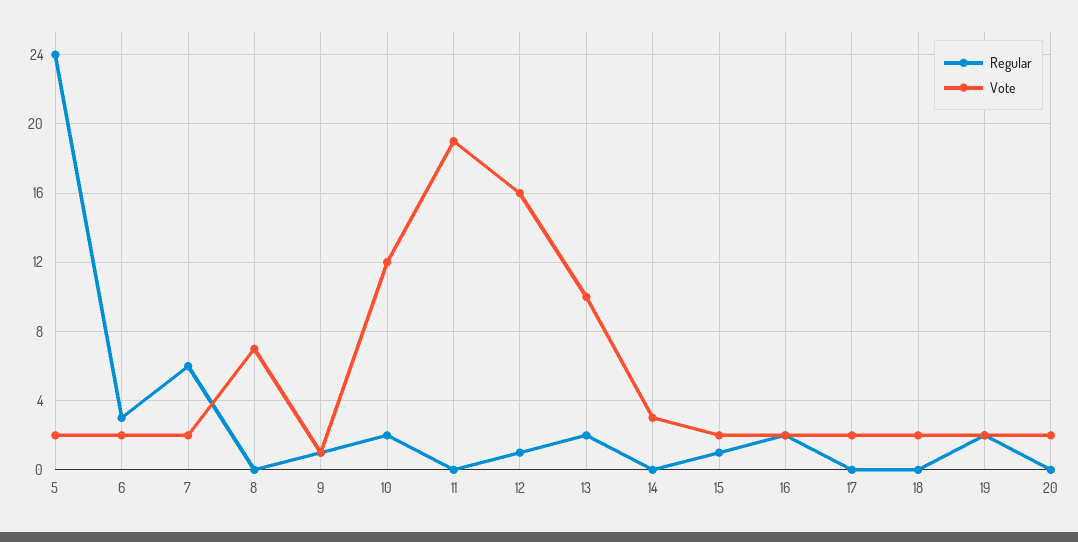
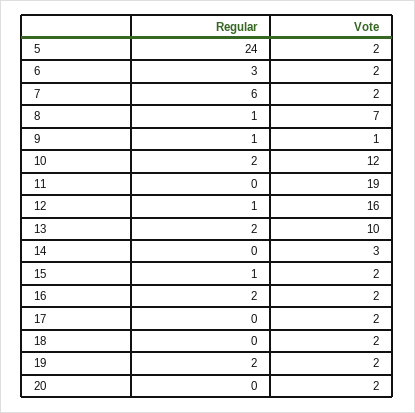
  {
    "Regular": {
      "5": 24,
      "6": 3,
      "7": 6,
-     "8": 0,
+     "8": 1,
      "9": 1,
      "10": 2,
      "11": 0,
      "12": 1,
      "13": 2,
      "14": 0,
      "15": 1,
      "16": 2,
      "17": 0,
      "18": 0,
      "19": 2,
      "20": 0
    },
    "Vote": {
      "5": 2,
      "6": 2,
      "7": 2,
      "8": 7,
      "9": 1,
      "10": 12,
      "11": 19,
      "12": 16,
      "13": 10,
      "14": 3,
      "15": 2,
      "16": 2,
      "17": 2,
      "18": 2,
      "19": 2,
      "20": 2
    }
  }

